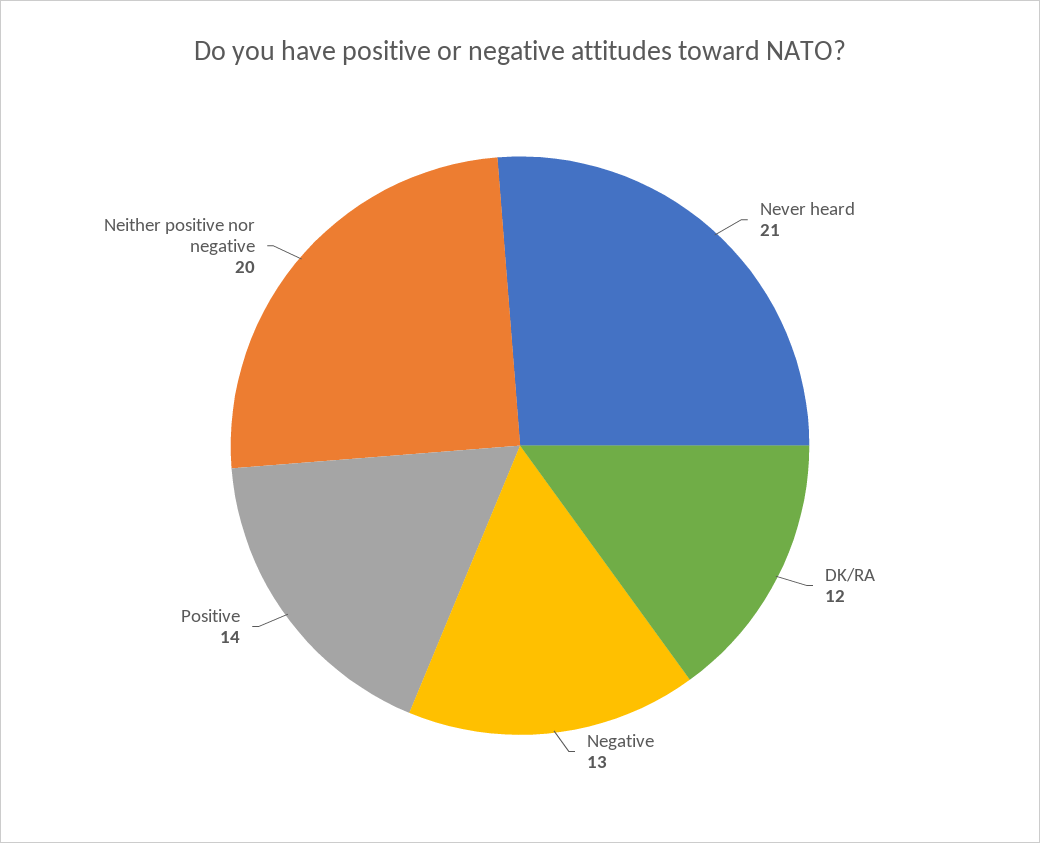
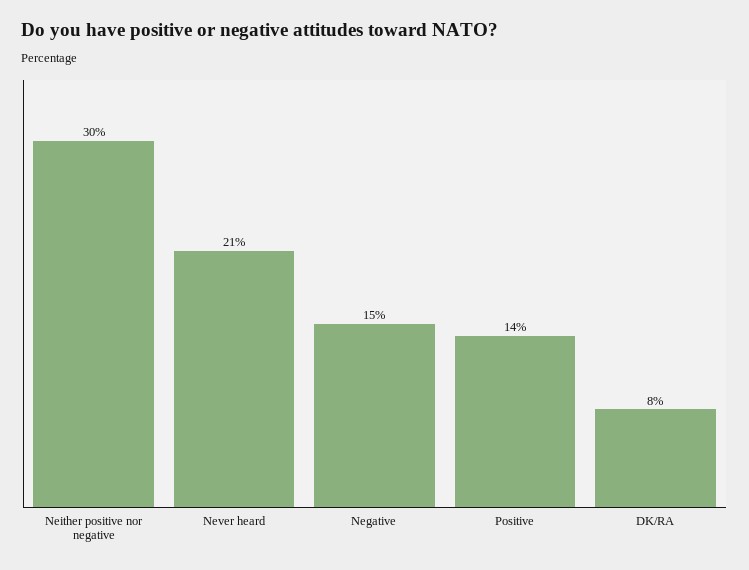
  {
    "Never heard": 21,
-   "DK/RA": 12,
+   "DK/RA": 8,
-   "Negative": 13,
+   "Negative": 15,
    "Positive": 14,
-   "Neither positive nor negative": 20
+   "Neither positive nor negative": 30
  }

